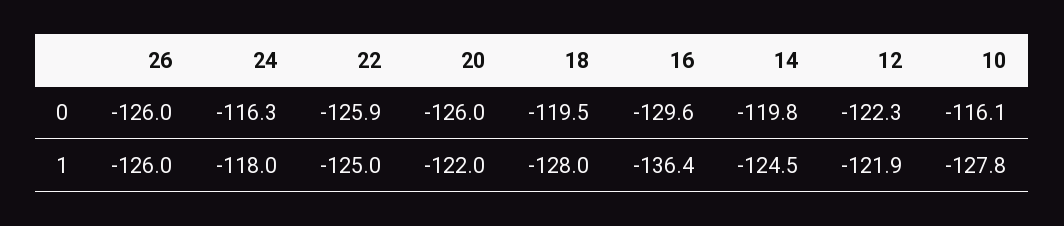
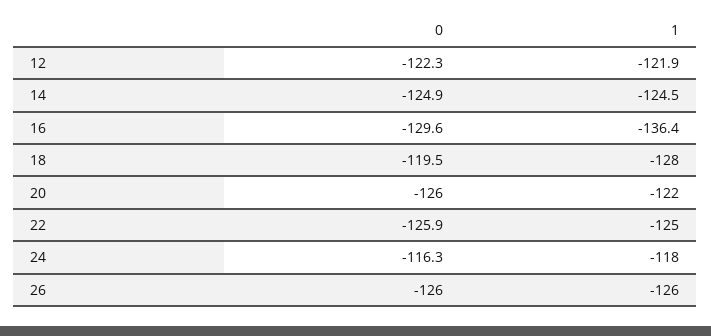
  {
    "26": {
      "0": -126,
      "1": -126
    },
    "24": {
      "0": -116.3,
      "1": -118
    },
    "22": {
      "0": -125.9,
      "1": -125
    },
    "20": {
      "0": -126,
      "1": -122
    },
    "18": {
      "0": -119.5,
      "1": -128
    },
    "16": {
      "0": -129.6,
      "1": -136.4
    },
    "14": {
-     "0": -119.8,
+     "0": -124.9,
      "1": -124.5
    },
    "12": {
      "0": -122.3,
      "1": -121.9
-   },
+   }
-   "10": {
-     "0": -116.1,
-     "1": -127.8
-   }
  }

